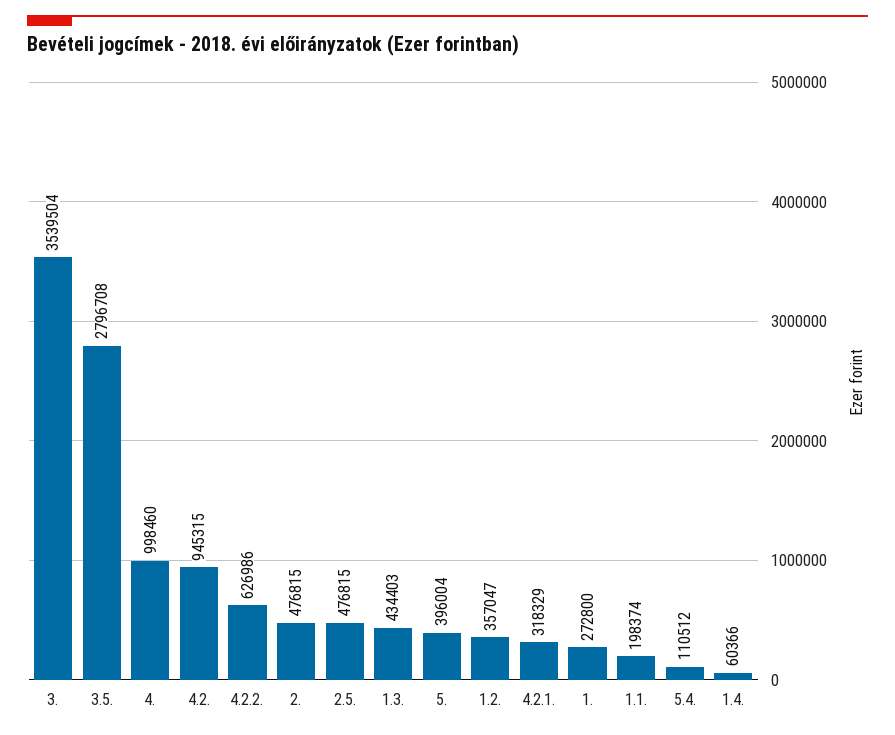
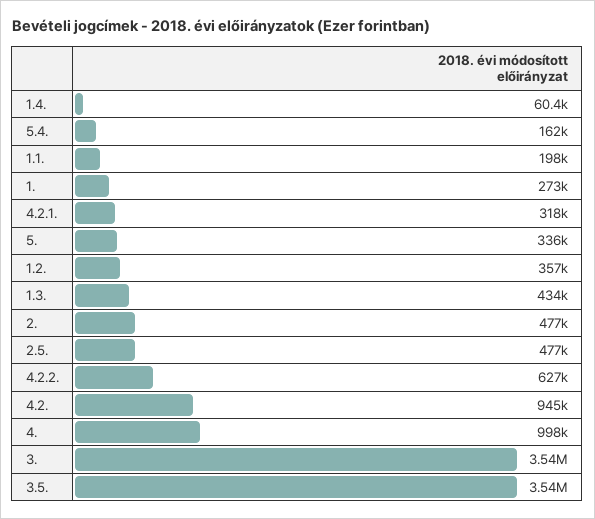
  {
    "3.": 3539504,
-   "3.5.": 2796708,
+   "3.5.": 3540000,
    "4.": 998460,
    "4.2.": 945315,
    "4.2.2.": 626986,
    "2.": 476815,
    "2.5.": 476815,
    "1.3.": 434403,
-   "5.": 396004,
+   "5.": 336000,
    "1.2.": 357047,
    "4.2.1.": 318329,
    "1.": 272800,
    "1.1.": 198374,
-   "5.4.": 110512,
+   "5.4.": 162000,
    "1.4.": 60366
  }

